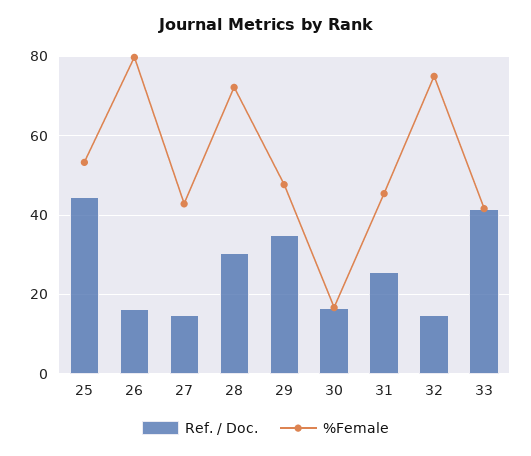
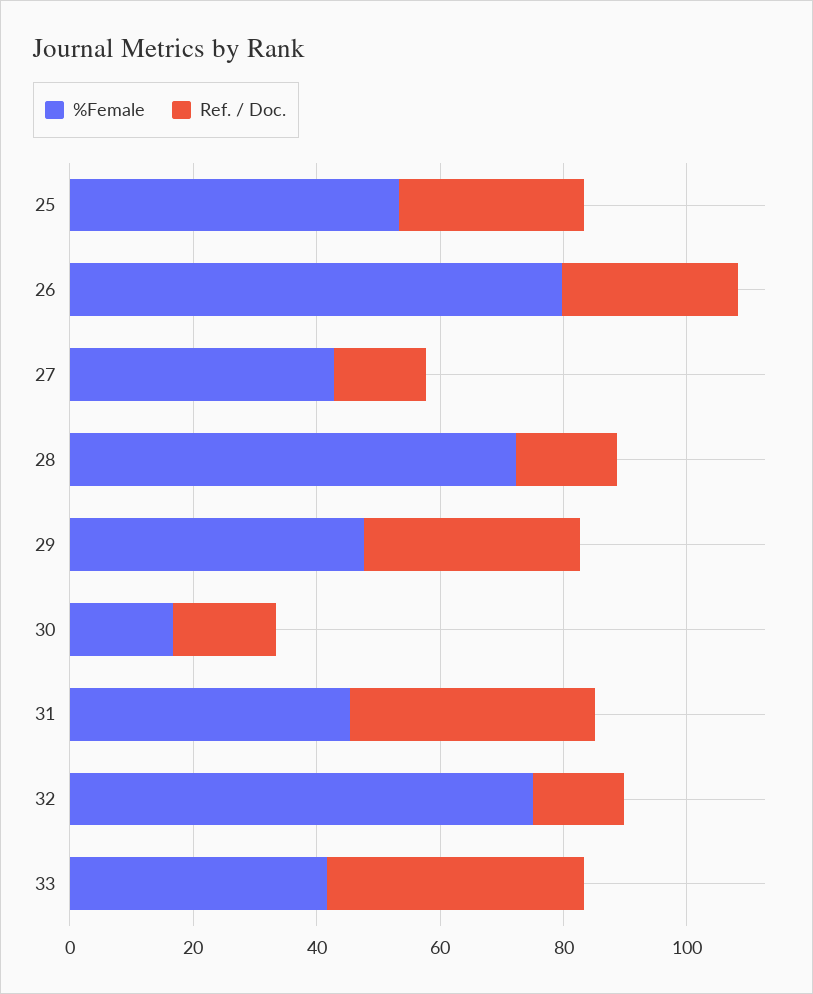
  {
    "Ref. / Doc.": {
-     "25": 44,
+     "25": 30,
-     "26": 16,
+     "26": 30,
      "27": 14,
-     "28": 30,
+     "28": 15,
      "29": 34,
      "30": 16,
-     "31": 26,
+     "31": 40,
      "32": 14,
      "33": 42
    },
    "%Female": {
      "25": 54,
      "26": 80,
      "27": 42,
      "28": 72,
      "29": 48,
      "30": 16,
      "31": 46,
      "32": 76,
      "33": 42
    }
  }

